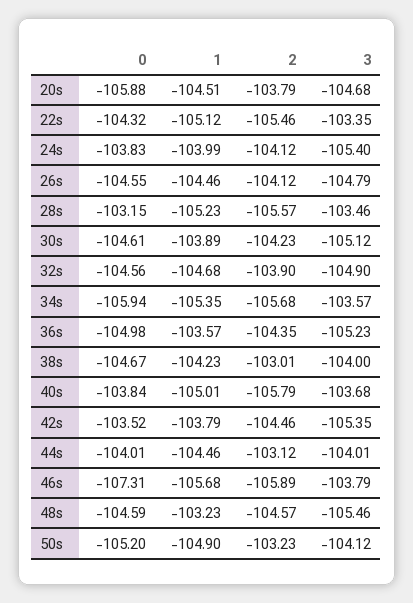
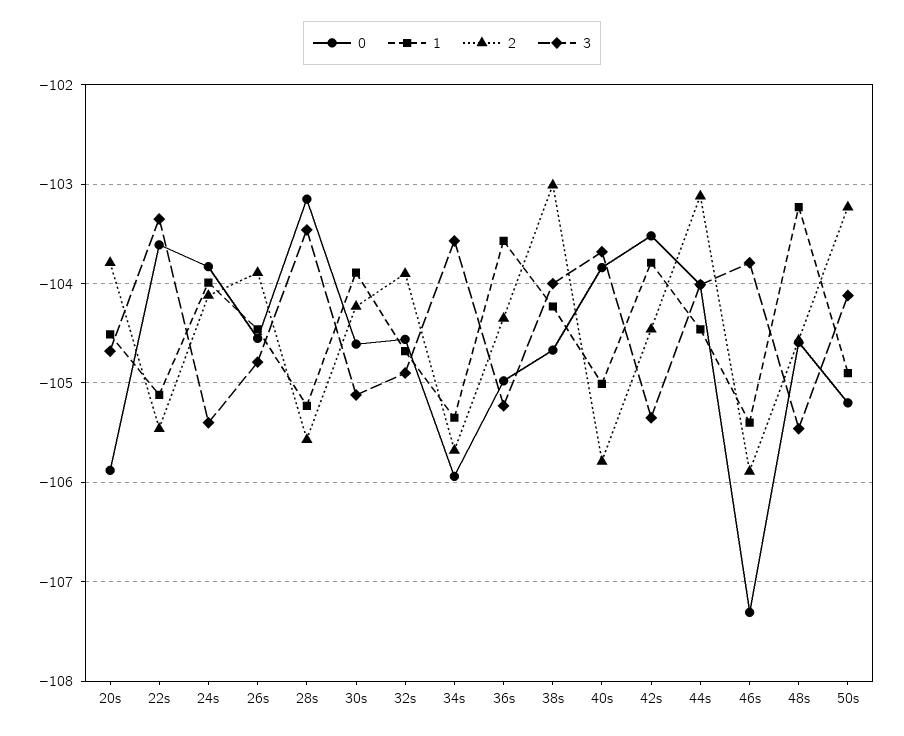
  {
    "0": {
      "20s": -105.88,
-     "22s": -104.32,
+     "22s": -103.6,
      "24s": -103.83,
      "26s": -104.55,
      "28s": -103.15,
      "30s": -104.61,
      "32s": -104.56,
      "34s": -105.94,
      "36s": -104.98,
      "38s": -104.67,
      "40s": -103.84,
      "42s": -103.52,
      "44s": -104.01,
      "46s": -107.31,
      "48s": -104.59,
      "50s": -105.2
    },
    "1": {
      "20s": -104.51,
      "22s": -105.12,
      "24s": -103.99,
      "26s": -104.46,
      "28s": -105.23,
      "30s": -103.89,
      "32s": -104.68,
      "34s": -105.35,
      "36s": -103.57,
      "38s": -104.23,
      "40s": -105.01,
      "42s": -103.79,
      "44s": -104.46,
-     "46s": -105.68,
+     "46s": -105.4,
      "48s": -103.23,
      "50s": -104.9
    },
    "2": {
      "20s": -103.79,
      "22s": -105.46,
      "24s": -104.12,
-     "26s": -104.12,
+     "26s": -103.9,
      "28s": -105.57,
      "30s": -104.23,
      "32s": -103.9,
      "34s": -105.68,
      "36s": -104.35,
      "38s": -103.01,
      "40s": -105.79,
      "42s": -104.46,
      "44s": -103.12,
      "46s": -105.89,
      "48s": -104.57,
      "50s": -103.23
    },
    "3": {
      "20s": -104.68,
      "22s": -103.35,
      "24s": -105.4,
      "26s": -104.79,
      "28s": -103.46,
      "30s": -105.12,
      "32s": -104.9,
      "34s": -103.57,
      "36s": -105.23,
      "38s": -104,
      "40s": -103.68,
      "42s": -105.35,
      "44s": -104.01,
      "46s": -103.79,
      "48s": -105.46,
      "50s": -104.12
    }
  }

